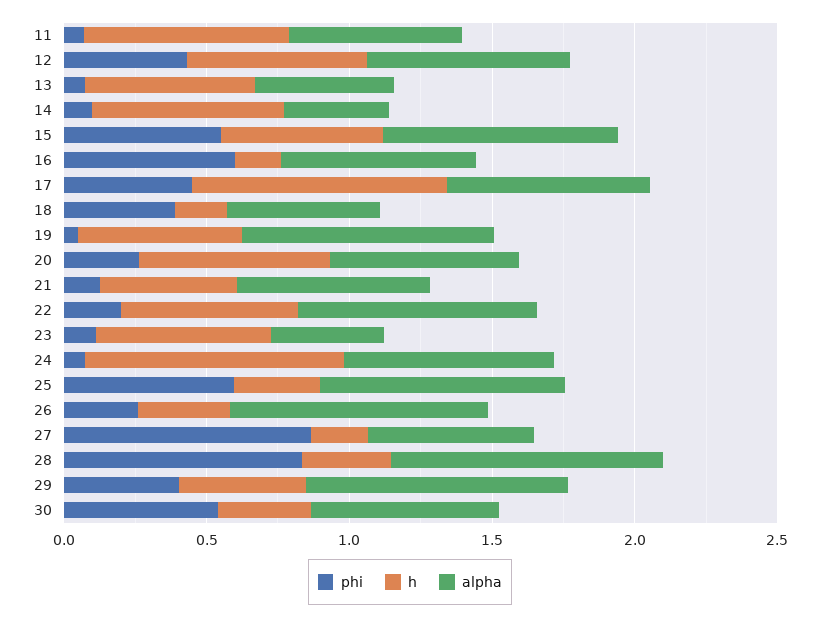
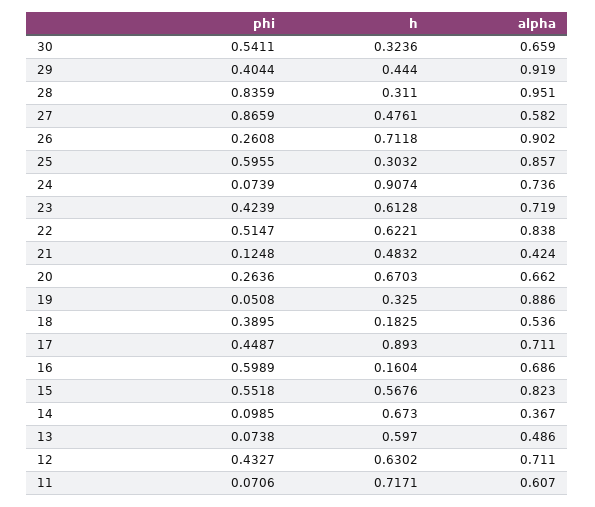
  {
    "phi": {
      "11": 0.0706,
      "12": 0.4327,
      "13": 0.0738,
      "14": 0.0985,
      "15": 0.5518,
      "16": 0.5989,
      "17": 0.4487,
      "18": 0.3895,
      "19": 0.0508,
      "20": 0.2636,
      "21": 0.1248,
-     "22": 0.2,
+     "22": 0.5147,
-     "23": 0.1,
+     "23": 0.4239,
      "24": 0.0739,
      "25": 0.5955,
      "26": 0.2608,
      "27": 0.8659,
      "28": 0.8359,
      "29": 0.4044,
      "30": 0.5411
    },
    "h": {
      "11": 0.7171,
      "12": 0.6302,
      "13": 0.597,
      "14": 0.673,
      "15": 0.5676,
      "16": 0.1604,
      "17": 0.893,
      "18": 0.1825,
-     "19": 0.6,
+     "19": 0.325,
      "20": 0.6703,
      "21": 0.4832,
      "22": 0.6221,
      "23": 0.6128,
      "24": 0.9074,
      "25": 0.3032,
-     "26": 0.3,
+     "26": 0.7118,
-     "27": 0.2,
+     "27": 0.4761,
      "28": 0.311,
      "29": 0.444,
      "30": 0.3236
    },
    "alpha": {
      "11": 0.607,
      "12": 0.711,
      "13": 0.486,
      "14": 0.367,
      "15": 0.823,
      "16": 0.686,
      "17": 0.711,
      "18": 0.536,
      "19": 0.886,
      "20": 0.662,
-     "21": 0.7,
+     "21": 0.424,
      "22": 0.838,
-     "23": 0.4,
+     "23": 0.719,
      "24": 0.736,
      "25": 0.857,
      "26": 0.902,
      "27": 0.582,
      "28": 0.951,
      "29": 0.919,
      "30": 0.659
    }
  }

